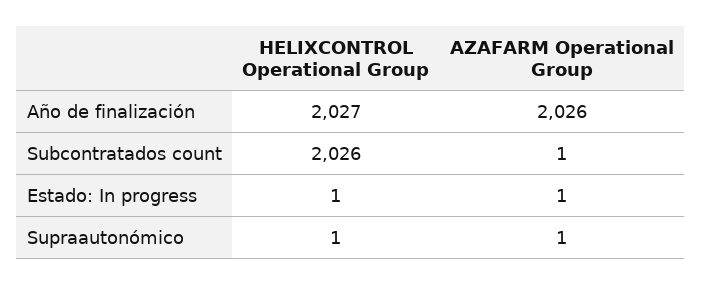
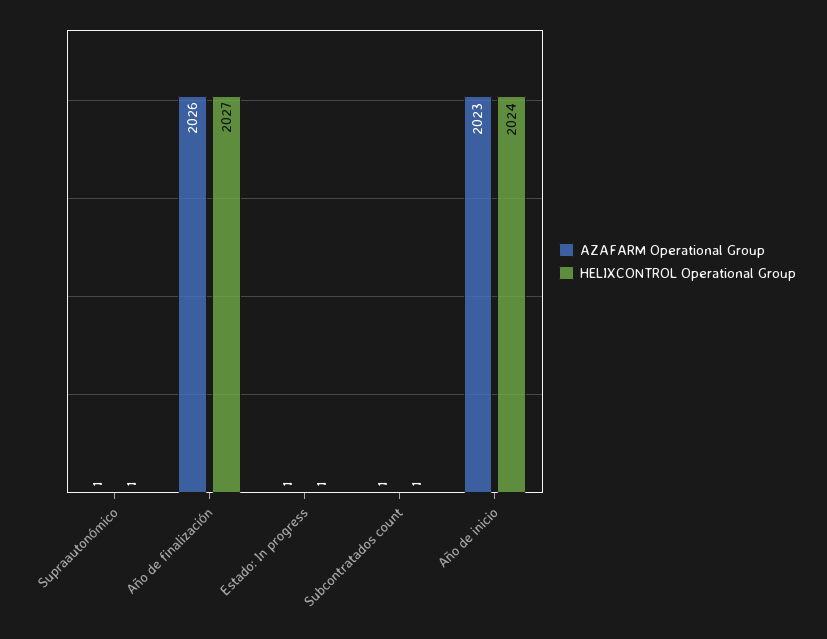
  {
    "HELIXCONTROL Operational Group": {
      "Año de finalización": 2027,
-     "Subcontratados count": 2026,
+     "Subcontratados count": 1,
      "Estado: In progress": 1,
-     "Supraautonómico": 1
+     "Supraautonómico": 1,
+     "Año de inicio": 2024
    },
    "AZAFARM Operational Group": {
      "Año de finalización": 2026,
      "Subcontratados count": 1,
      "Estado: In progress": 1,
-     "Supraautonómico": 1
+     "Supraautonómico": 1,
+     "Año de inicio": 2023
    }
  }

